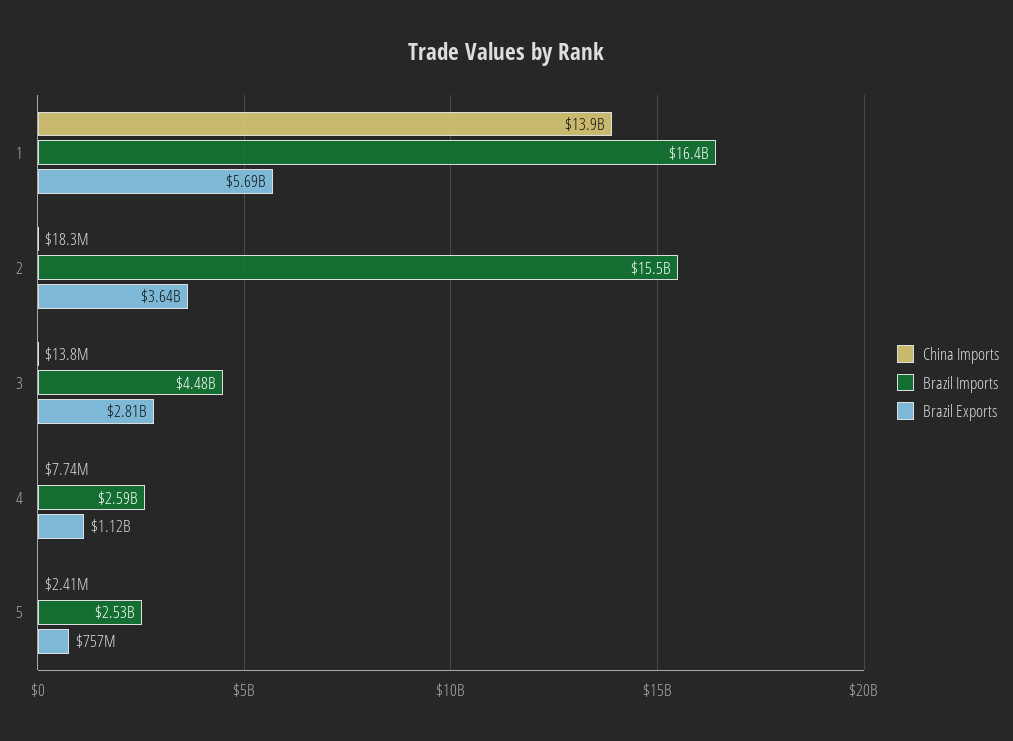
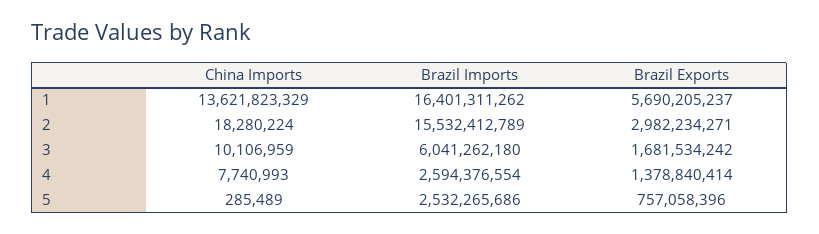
  {
    "China Imports": {
-     "1": 13900000000,
+     "1": 13621823329,
      "2": 18280224,
-     "3": 13800000,
+     "3": 10106959,
      "4": 7740993,
-     "5": 2410000
+     "5": 285489
    },
    "Brazil Imports": {
      "1": 16401311262,
      "2": 15532412789,
-     "3": 4480000000,
+     "3": 6041262180,
      "4": 2594376554,
      "5": 2532265686
    },
    "Brazil Exports": {
      "1": 5690205237,
-     "2": 3640000000,
+     "2": 2982234271,
-     "3": 2810000000,
+     "3": 1681534242,
-     "4": 1120000000,
+     "4": 1378840414,
      "5": 757058396
    }
  }

